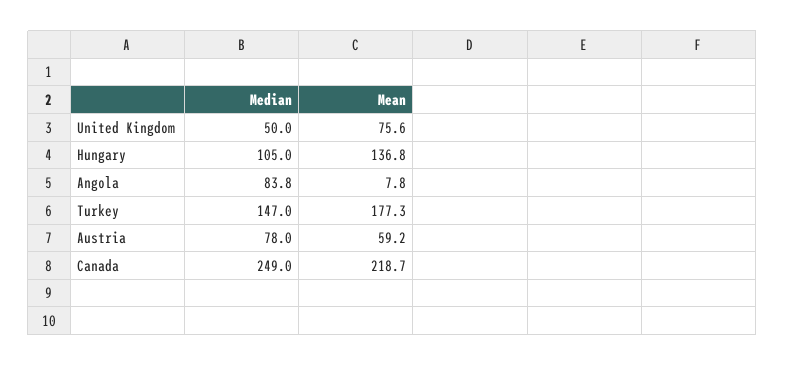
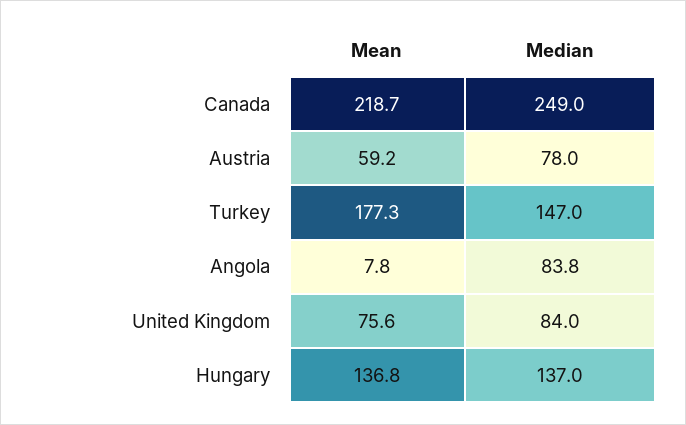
  {
    "Median": {
-     "United Kingdom": 50,
+     "United Kingdom": 84,
-     "Hungary": 105,
+     "Hungary": 137,
      "Angola": 83.8,
      "Turkey": 147,
      "Austria": 78,
      "Canada": 249
    },
    "Mean": {
      "United Kingdom": 75.6,
      "Hungary": 136.8,
      "Angola": 7.8,
      "Turkey": 177.3,
      "Austria": 59.2,
      "Canada": 218.7
    }
  }

